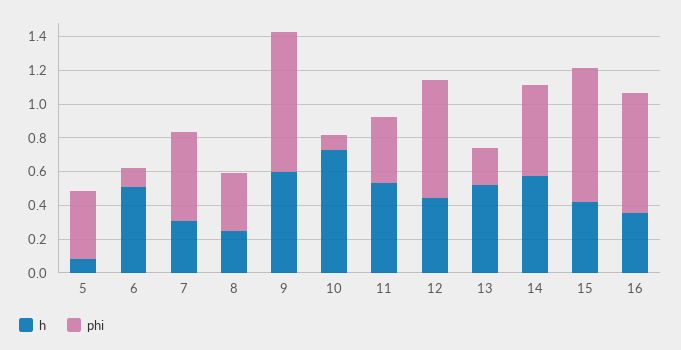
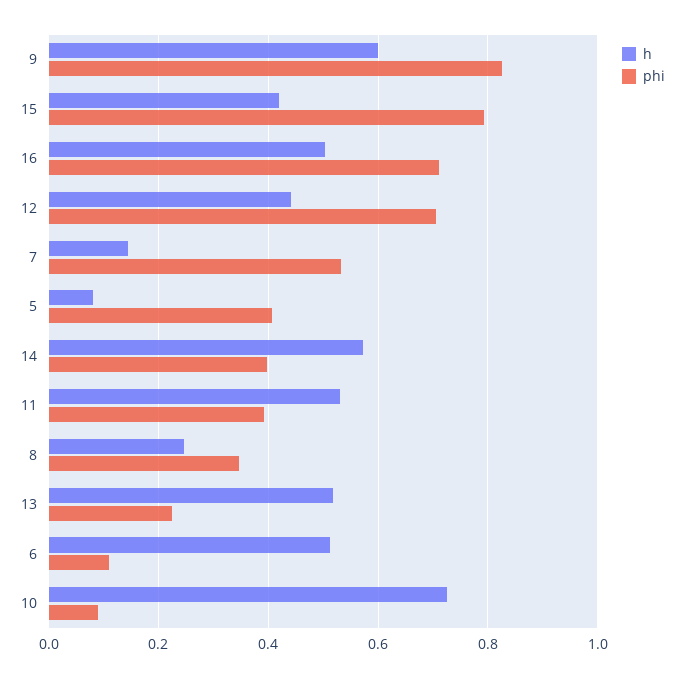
  {
    "h": {
      "5": 0.08,
      "6": 0.52,
-     "7": 0.3,
+     "7": 0.14,
      "8": 0.24,
      "9": 0.6,
      "10": 0.72,
      "11": 0.54,
      "12": 0.44,
      "13": 0.52,
      "14": 0.58,
      "15": 0.42,
-     "16": 0.35
+     "16": 0.5
    },
    "phi": {
      "5": 0.4,
      "6": 0.1,
      "7": 0.54,
      "8": 0.34,
      "9": 0.82,
      "10": 0.1,
      "11": 0.4,
      "12": 0.7,
      "13": 0.22,
-     "14": 0.55,
+     "14": 0.4,
      "15": 0.8,
      "16": 0.72
    }
  }

